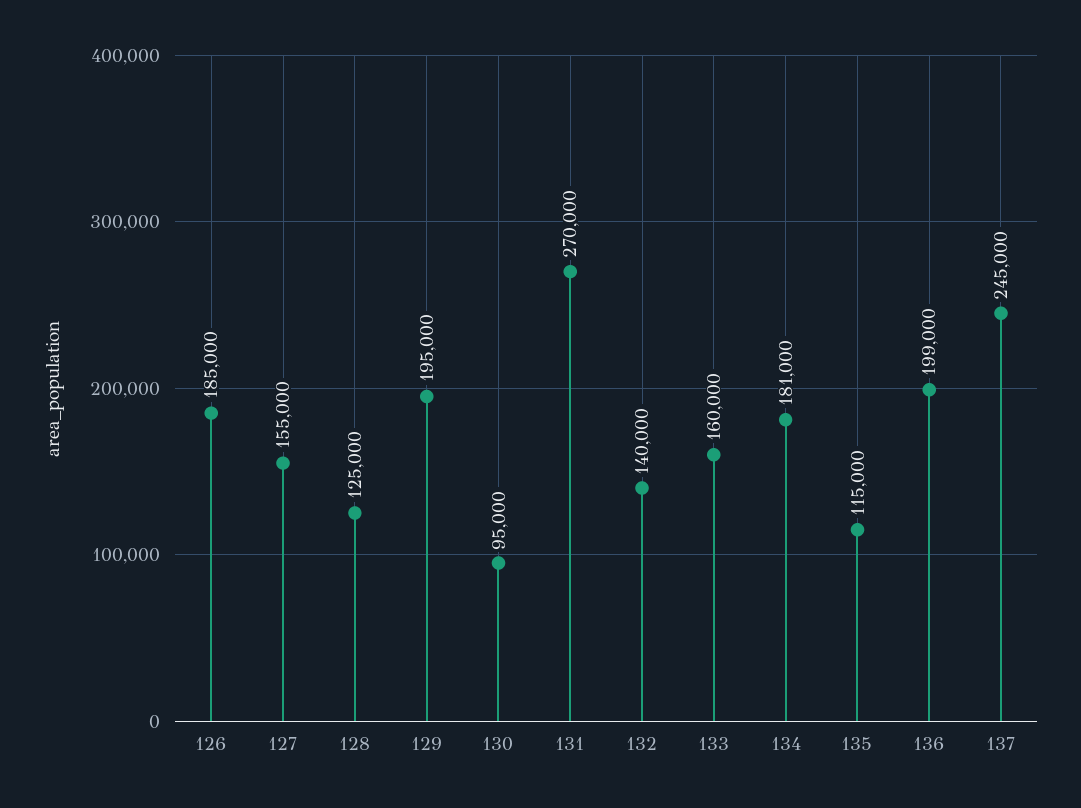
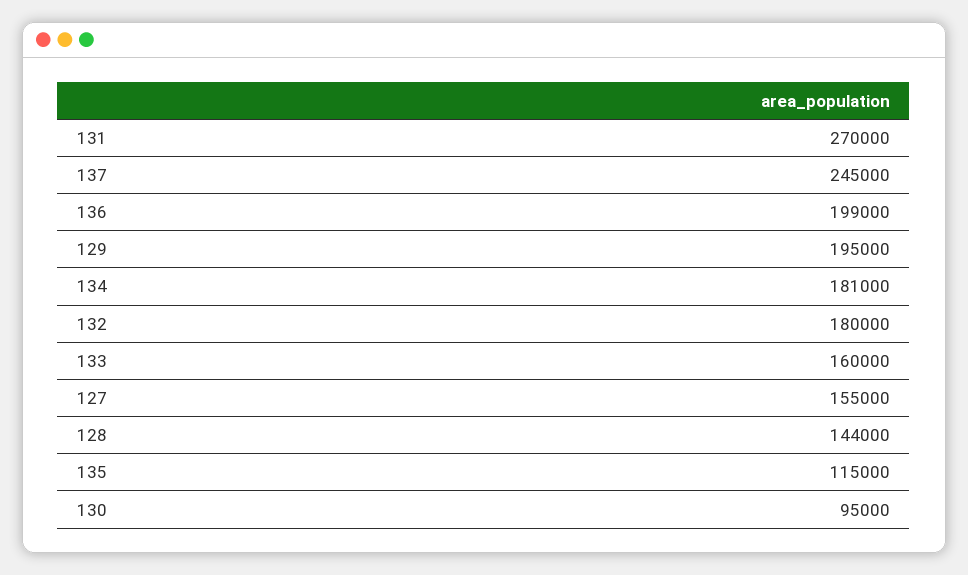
  {
-   "126": 185000,
    "127": 155000,
-   "128": 125000,
+   "128": 144000,
    "129": 195000,
    "130": 95000,
    "131": 270000,
-   "132": 140000,
+   "132": 180000,
    "133": 160000,
    "134": 181000,
    "135": 115000,
    "136": 199000,
    "137": 245000
  }

